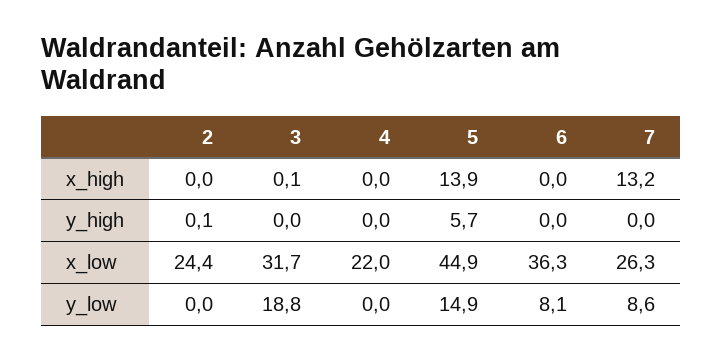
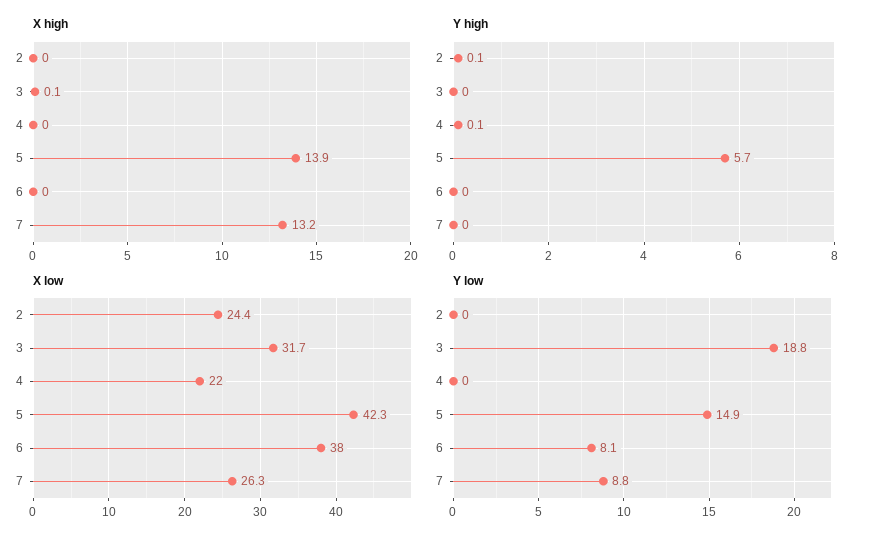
  {
    "x_high": {
      "2": 0,
      "3": 0.1,
      "4": 0,
      "5": 13.9,
      "6": 0,
      "7": 13.2
    },
    "y_high": {
      "2": 0.1,
      "3": 0,
-     "4": 0,
+     "4": 0.1,
      "5": 5.7,
      "6": 0,
      "7": 0
    },
    "x_low": {
      "2": 24.4,
      "3": 31.7,
      "4": 22,
-     "5": 44.9,
+     "5": 42.3,
-     "6": 36.3,
+     "6": 38,
      "7": 26.3
    },
    "y_low": {
      "2": 0,
      "3": 18.8,
      "4": 0,
      "5": 14.9,
      "6": 8.1,
-     "7": 8.6
+     "7": 8.8
    }
  }

